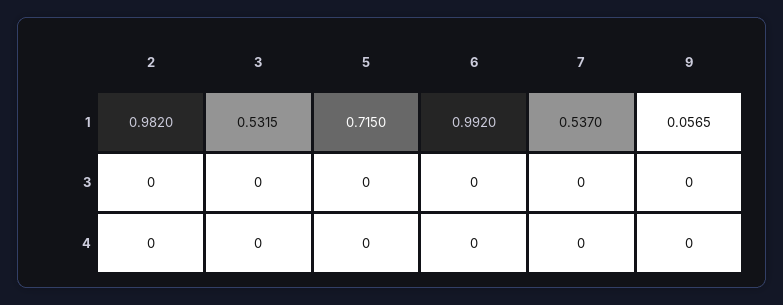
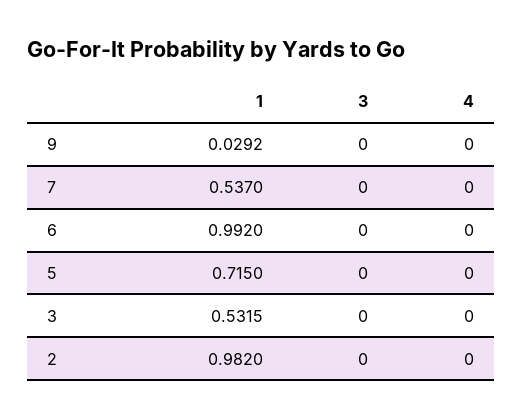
  {
    "2": {
      "1": 0.982,
      "3": 0,
      "4": 0
    },
    "3": {
      "1": 0.5315,
      "3": 0,
      "4": 0
    },
    "5": {
      "1": 0.715,
      "3": 0,
      "4": 0
    },
    "6": {
      "1": 0.992,
      "3": 0,
      "4": 0
    },
    "7": {
      "1": 0.537,
      "3": 0,
      "4": 0
    },
    "9": {
-     "1": 0.0565,
+     "1": 0.0292,
      "3": 0,
      "4": 0
    }
  }

